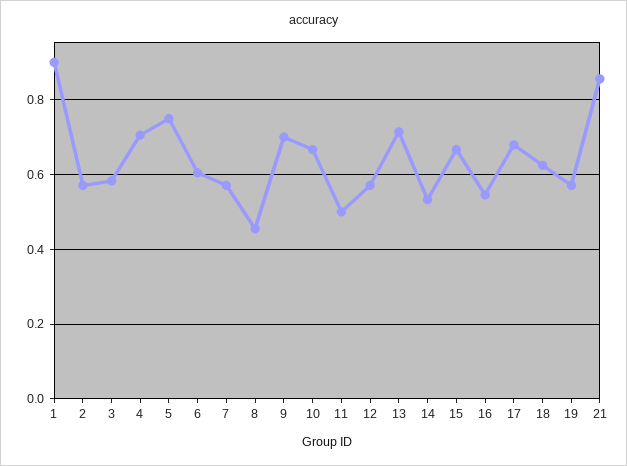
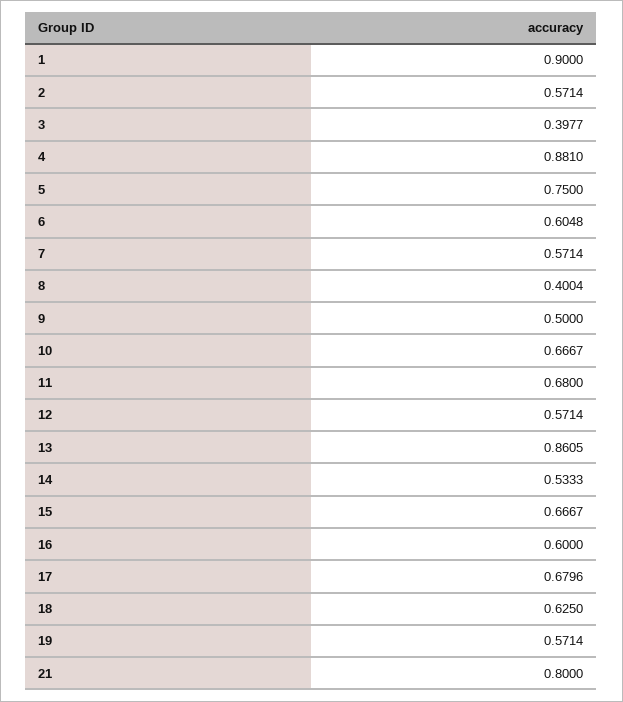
  {
    "1": 0.9,
    "2": 0.5714,
-   "3": 0.58,
+   "3": 0.3977,
-   "4": 0.7,
+   "4": 0.881,
    "5": 0.75,
    "6": 0.6048,
    "7": 0.5714,
-   "8": 0.46,
+   "8": 0.4004,
-   "9": 0.7,
+   "9": 0.5,
    "10": 0.6667,
-   "11": 0.5,
+   "11": 0.68,
    "12": 0.5714,
-   "13": 0.72,
+   "13": 0.8605,
    "14": 0.5333,
    "15": 0.6667,
-   "16": 0.54,
+   "16": 0.6,
    "17": 0.6796,
    "18": 0.625,
    "19": 0.5714,
-   "21": 0.86
+   "21": 0.8
  }

